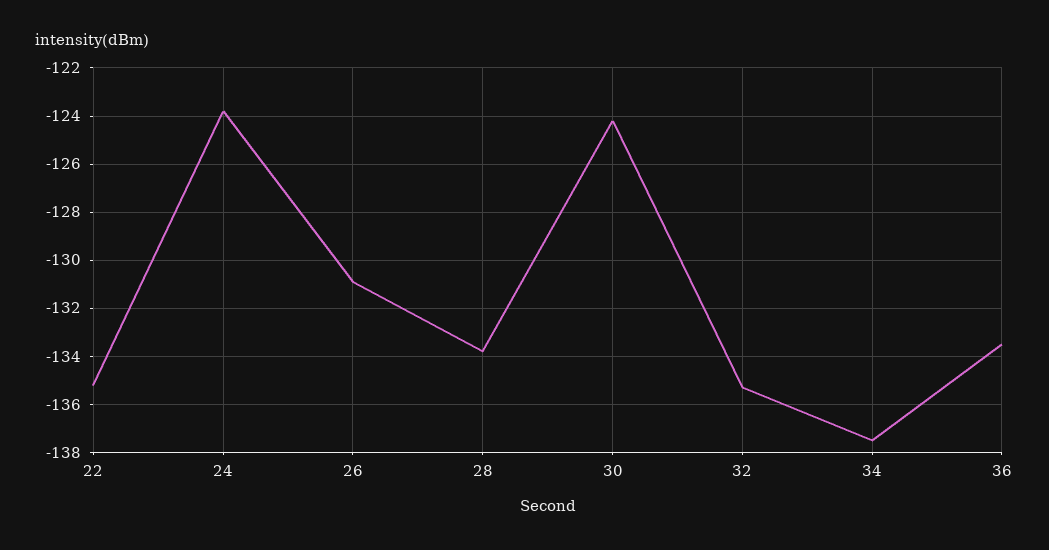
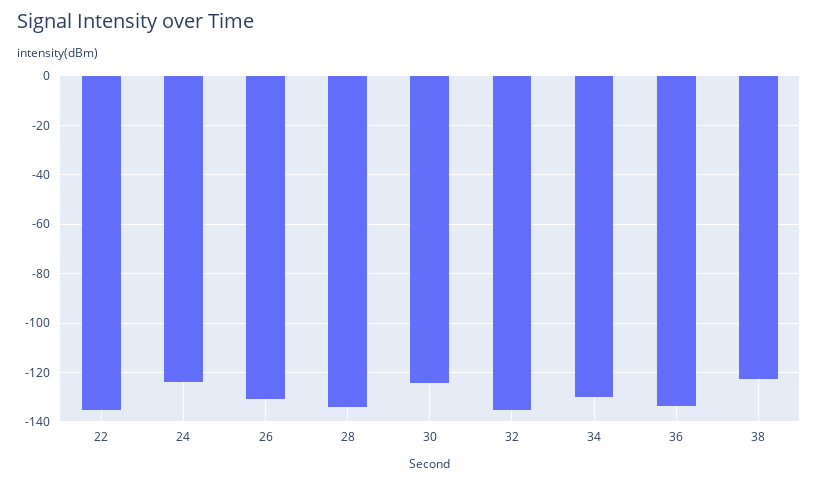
  {
    "22": -135,
    "24": -124,
    "26": -131,
    "28": -134,
    "30": -124,
    "32": -135.5,
-   "34": -137.5,
+   "34": -130,
-   "36": -133.5
+   "36": -133.5,
+   "38": -122.5
  }

